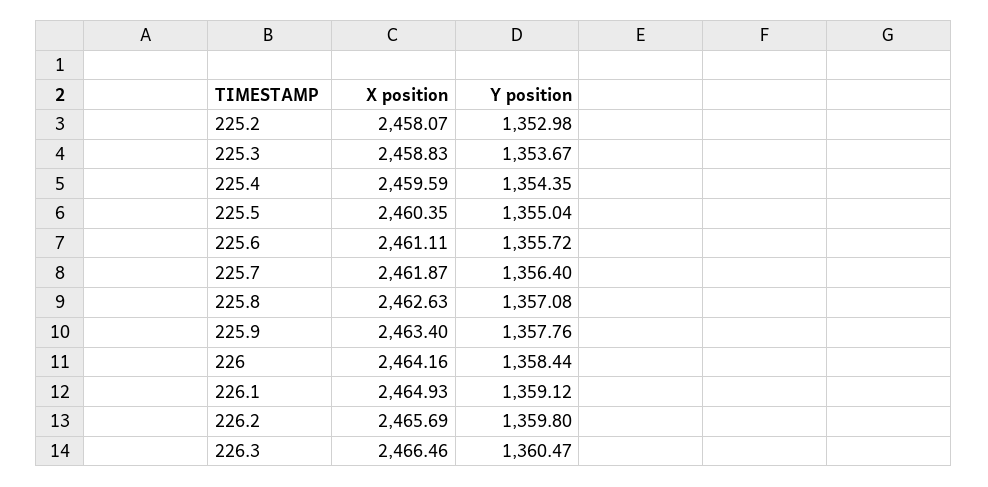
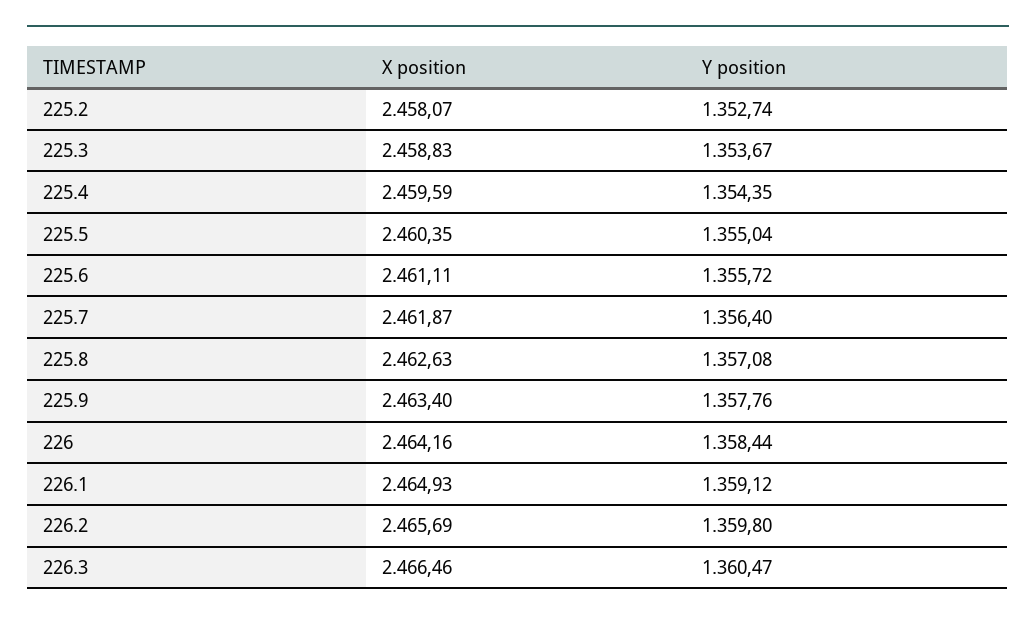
  {
    "X position": {
      "225.2": 2458.07,
      "225.3": 2458.83,
      "225.4": 2459.59,
      "225.5": 2460.35,
      "225.6": 2461.11,
      "225.7": 2461.87,
      "225.8": 2462.63,
      "225.9": 2463.4,
      "226": 2464.16,
      "226.1": 2464.93,
      "226.2": 2465.69,
      "226.3": 2466.46
    },
    "Y position": {
-     "225.2": 1352.98,
+     "225.2": 1352.74,
      "225.3": 1353.67,
      "225.4": 1354.35,
      "225.5": 1355.04,
      "225.6": 1355.72,
      "225.7": 1356.4,
      "225.8": 1357.08,
      "225.9": 1357.76,
      "226": 1358.44,
      "226.1": 1359.12,
      "226.2": 1359.8,
      "226.3": 1360.47
    }
  }

